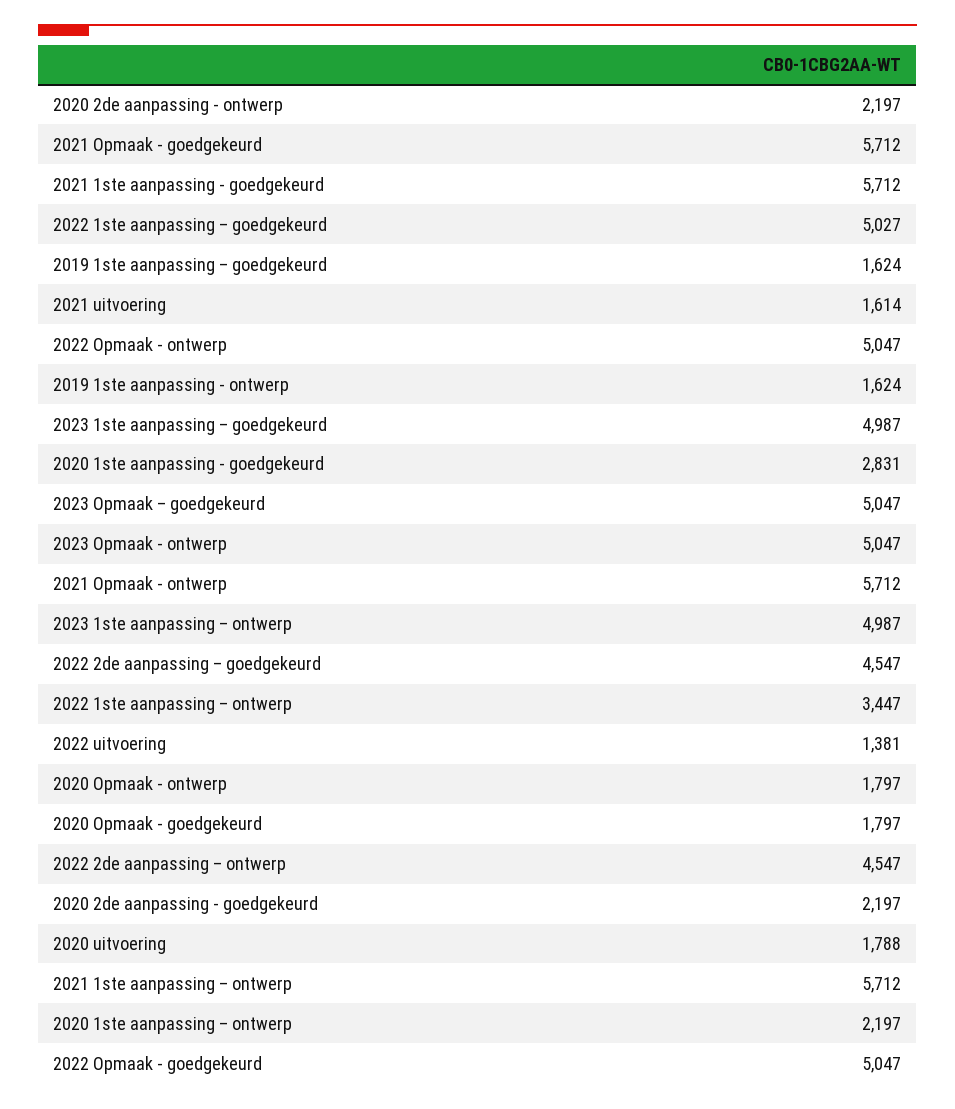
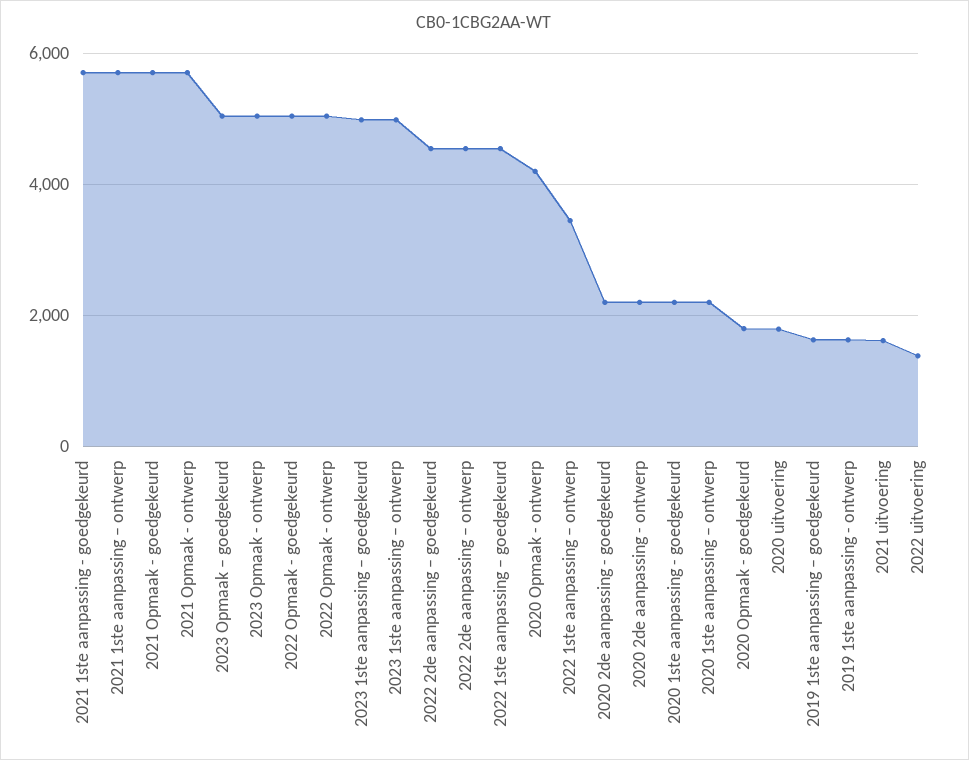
  {
    "2020 2de aanpassing - ontwerp": 2197,
    "2021 Opmaak - goedgekeurd": 5712,
    "2021 1ste aanpassing - goedgekeurd": 5712,
-   "2022 1ste aanpassing – goedgekeurd": 5027,
+   "2022 1ste aanpassing – goedgekeurd": 4600,
    "2019 1ste aanpassing – goedgekeurd": 1624,
    "2021 uitvoering": 1614,
    "2022 Opmaak - ontwerp": 5047,
    "2019 1ste aanpassing - ontwerp": 1624,
    "2023 1ste aanpassing – goedgekeurd": 4987,
-   "2020 1ste aanpassing - goedgekeurd": 2831,
+   "2020 1ste aanpassing - goedgekeurd": 2200,
    "2023 Opmaak – goedgekeurd": 5047,
    "2023 Opmaak - ontwerp": 5047,
    "2021 Opmaak - ontwerp": 5712,
    "2023 1ste aanpassing – ontwerp": 4987,
    "2022 2de aanpassing – goedgekeurd": 4547,
    "2022 1ste aanpassing – ontwerp": 3447,
    "2022 uitvoering": 1381,
-   "2020 Opmaak - ontwerp": 1797,
+   "2020 Opmaak - ontwerp": 4200,
    "2020 Opmaak - goedgekeurd": 1797,
    "2022 2de aanpassing – ontwerp": 4547,
    "2020 2de aanpassing - goedgekeurd": 2197,
    "2020 uitvoering": 1788,
    "2021 1ste aanpassing – ontwerp": 5712,
    "2020 1ste aanpassing – ontwerp": 2197,
    "2022 Opmaak - goedgekeurd": 5047
  }

